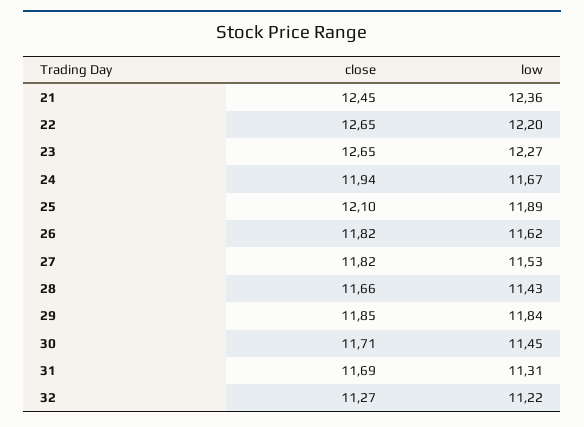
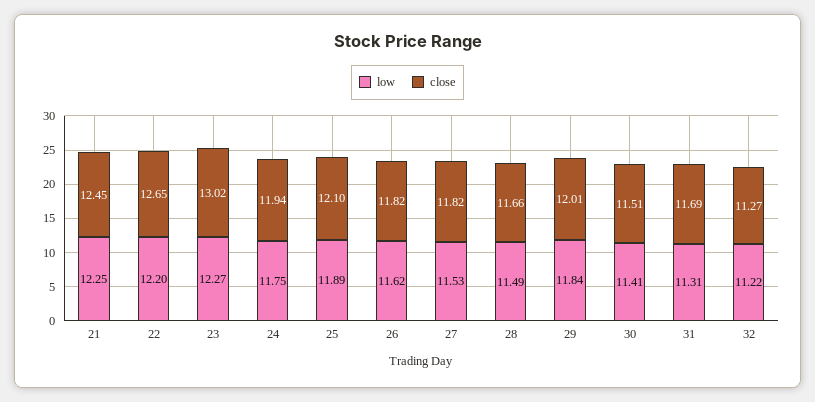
  {
    "close": {
      "21": 12.45,
      "22": 12.65,
-     "23": 12.65,
+     "23": 13.02,
      "24": 11.94,
      "25": 12.1,
      "26": 11.82,
      "27": 11.82,
      "28": 11.66,
-     "29": 11.85,
+     "29": 12.01,
-     "30": 11.71,
+     "30": 11.51,
      "31": 11.69,
      "32": 11.27
    },
    "low": {
-     "21": 12.36,
+     "21": 12.25,
      "22": 12.2,
      "23": 12.27,
-     "24": 11.67,
+     "24": 11.75,
      "25": 11.89,
      "26": 11.62,
      "27": 11.53,
-     "28": 11.43,
+     "28": 11.49,
      "29": 11.84,
-     "30": 11.45,
+     "30": 11.41,
      "31": 11.31,
      "32": 11.22
    }
  }

